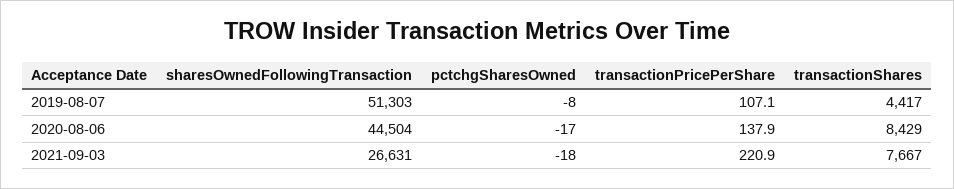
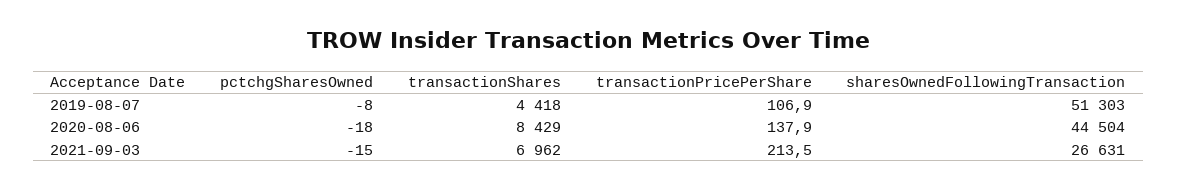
  {
    "sharesOwnedFollowingTransaction": {
      "2019-08-07": 51303,
      "2020-08-06": 44504,
      "2021-09-03": 26631
    },
    "pctchgSharesOwned": {
      "2019-08-07": -8,
-     "2020-08-06": -17,
+     "2020-08-06": -18,
-     "2021-09-03": -18
+     "2021-09-03": -15
    },
    "transactionPricePerShare": {
-     "2019-08-07": 107.1,
+     "2019-08-07": 106.9,
      "2020-08-06": 137.9,
-     "2021-09-03": 220.9
+     "2021-09-03": 213.5
    },
    "transactionShares": {
-     "2019-08-07": 4417,
+     "2019-08-07": 4418,
      "2020-08-06": 8429,
-     "2021-09-03": 7667
+     "2021-09-03": 6962
    }
  }

